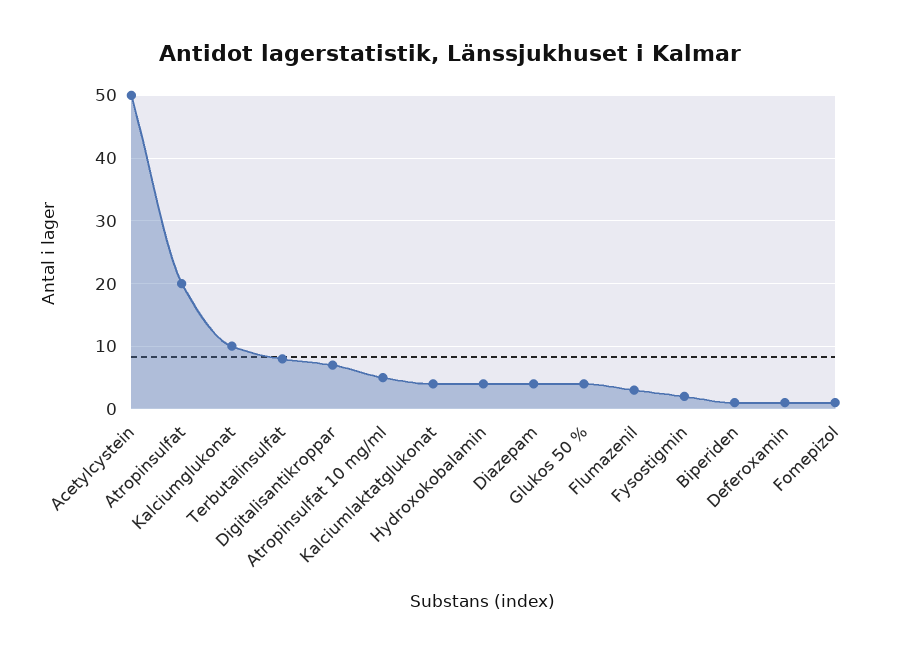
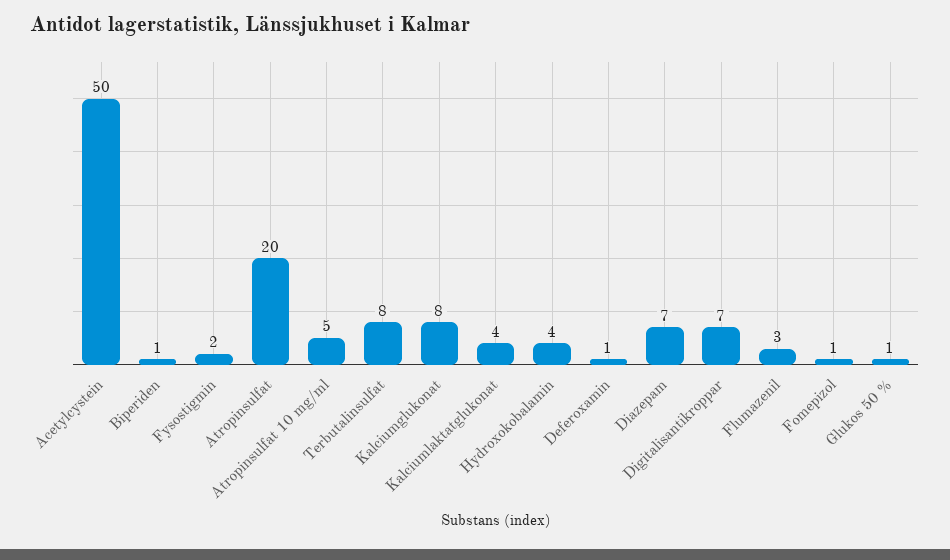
  {
    "Acetylcystein": 50,
    "Atropinsulfat": 20,
-   "Kalciumglukonat": 10,
+   "Kalciumglukonat": 8,
    "Terbutalinsulfat": 8,
    "Digitalisantikroppar": 7,
    "Atropinsulfat 10 mg/ml": 5,
    "Kalciumlaktatglukonat": 4,
    "Hydroxokobalamin": 4,
-   "Diazepam": 4,
+   "Diazepam": 7,
-   "Glukos 50 %": 4,
+   "Glukos 50 %": 1,
    "Flumazenil": 3,
    "Fysostigmin": 2,
    "Biperiden": 1,
    "Deferoxamin": 1,
    "Fomepizol": 1
  }

